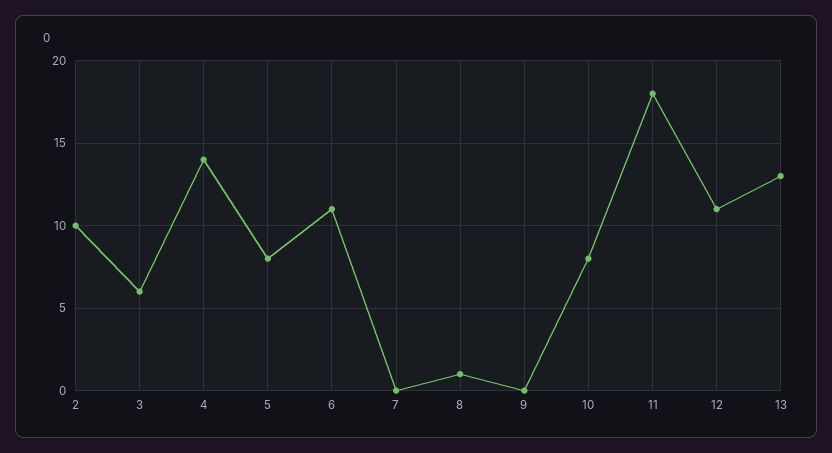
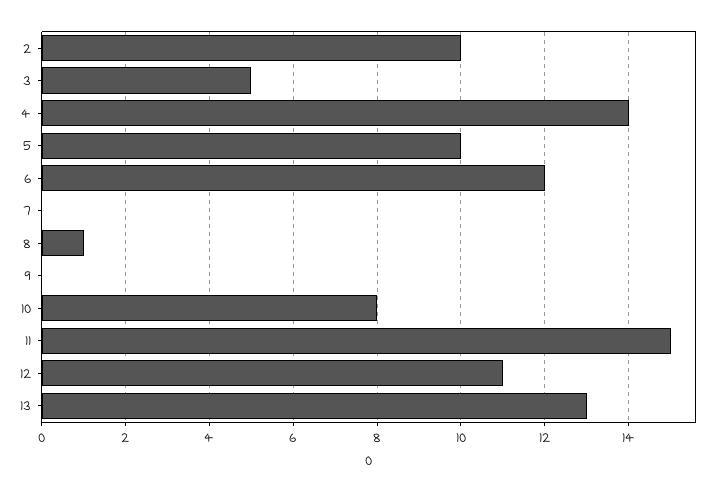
  {
    "2": 10,
-   "3": 6,
+   "3": 5,
    "4": 14,
-   "5": 8,
+   "5": 10,
-   "6": 11,
+   "6": 12,
    "7": 0,
    "8": 1,
    "9": 0,
    "10": 8,
-   "11": 18,
+   "11": 15,
    "12": 11,
    "13": 13
  }

